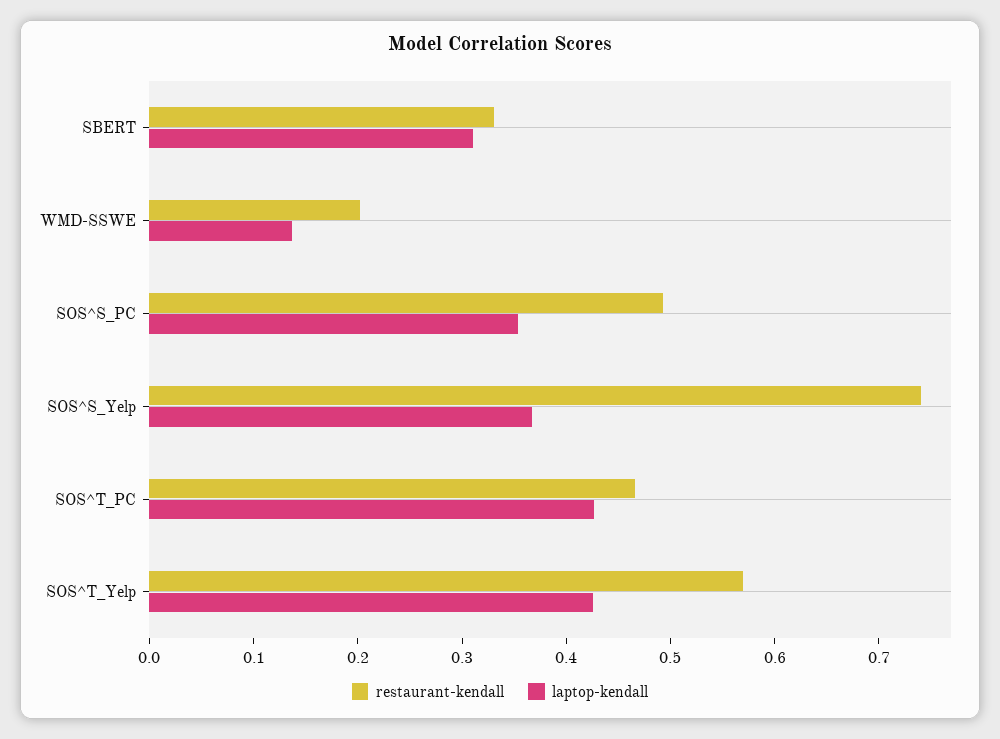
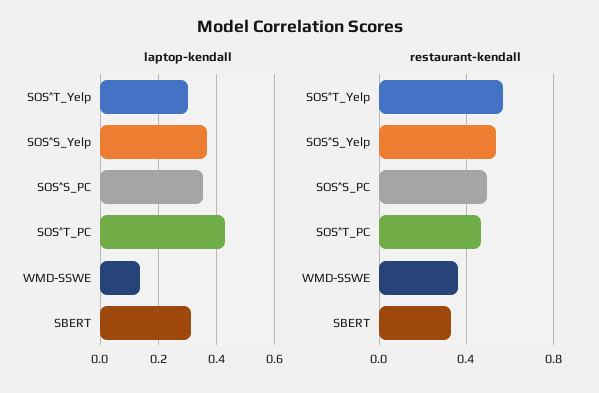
  {
    "restaurant-kendall": {
      "SBERT": 0.34,
-     "WMD-SSWE": 0.2,
+     "WMD-SSWE": 0.35,
      "SOS^S_PC": 0.5,
-     "SOS^S_Yelp": 0.74,
+     "SOS^S_Yelp": 0.55,
      "SOS^T_PC": 0.46,
      "SOS^T_Yelp": 0.56
    },
    "laptop-kendall": {
      "SBERT": 0.32,
      "WMD-SSWE": 0.14,
      "SOS^S_PC": 0.36,
      "SOS^S_Yelp": 0.36,
      "SOS^T_PC": 0.42,
-     "SOS^T_Yelp": 0.42
+     "SOS^T_Yelp": 0.3
    }
  }

